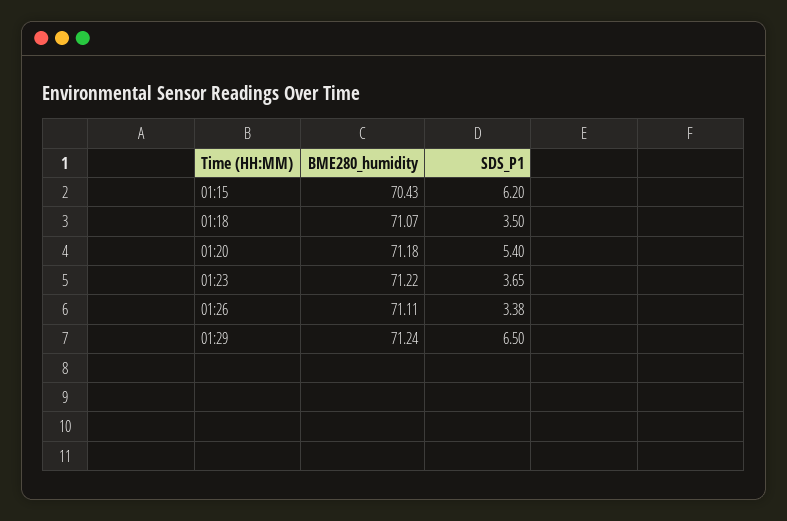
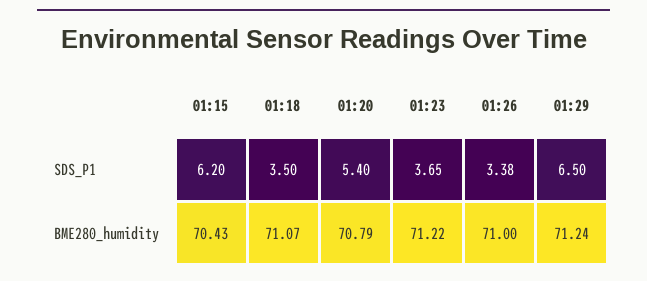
  {
    "BME280_humidity": {
      "01:15": 70.43,
      "01:18": 71.07,
-     "01:20": 71.18,
+     "01:20": 70.79,
      "01:23": 71.22,
-     "01:26": 71.11,
+     "01:26": 71,
      "01:29": 71.24
    },
    "SDS_P1": {
      "01:15": 6.2,
      "01:18": 3.5,
      "01:20": 5.4,
      "01:23": 3.65,
      "01:26": 3.38,
      "01:29": 6.5
    }
  }

